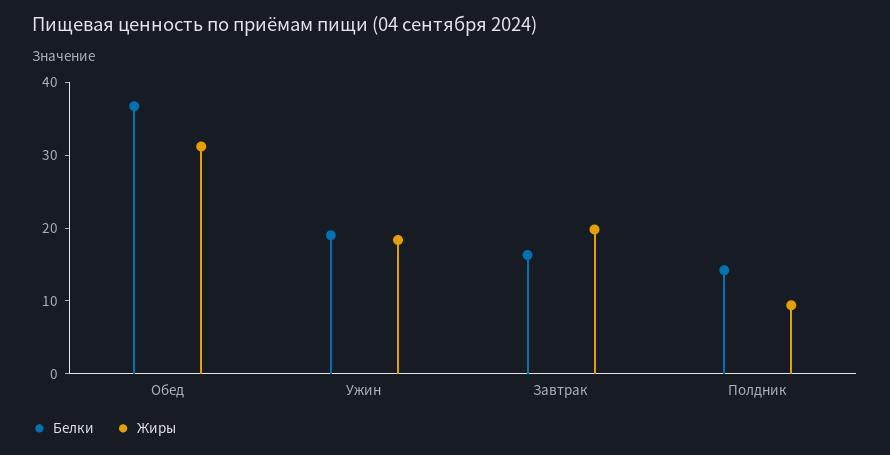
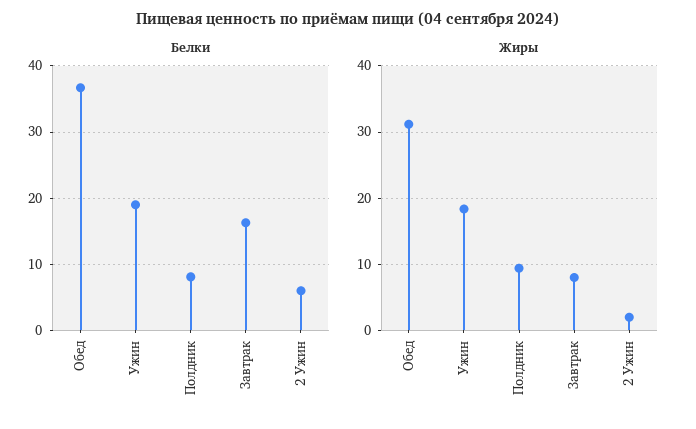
  {
    "Белки": {
      "Обед": 37,
      "Ужин": 19,
      "Завтрак": 16,
-     "Полдник": 14
+     "Полдник": 8,
+     "2 Ужин": 6
    },
    "Жиры": {
      "Обед": 31,
      "Ужин": 18,
-     "Завтрак": 20,
+     "Завтрак": 8,
-     "Полдник": 9
+     "Полдник": 9,
+     "2 Ужин": 2
    }
  }

